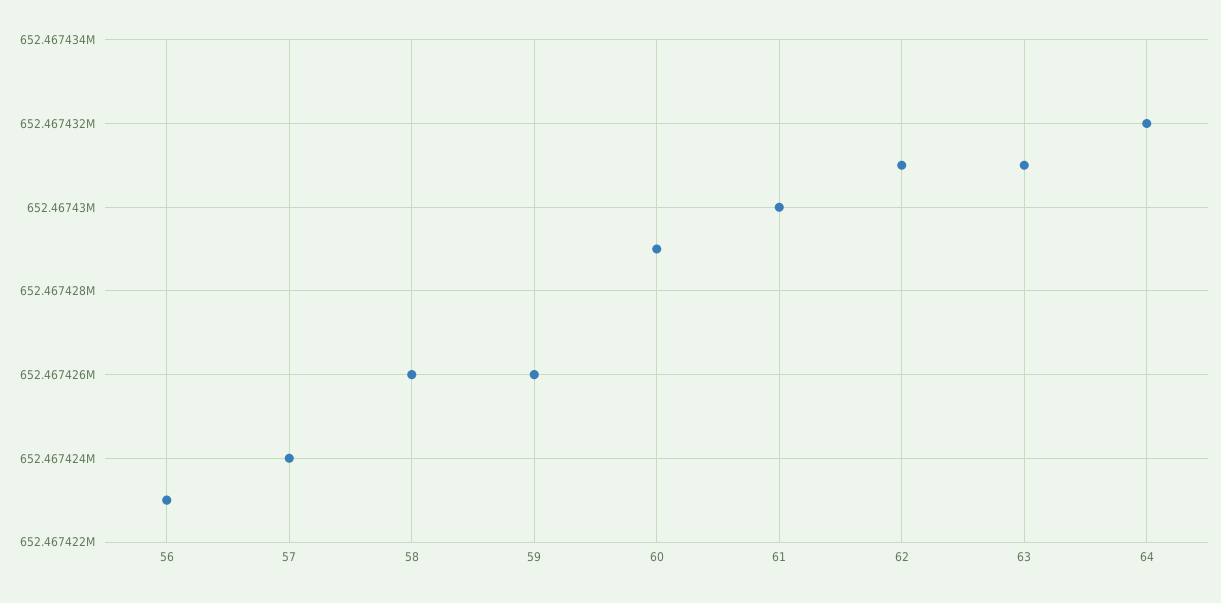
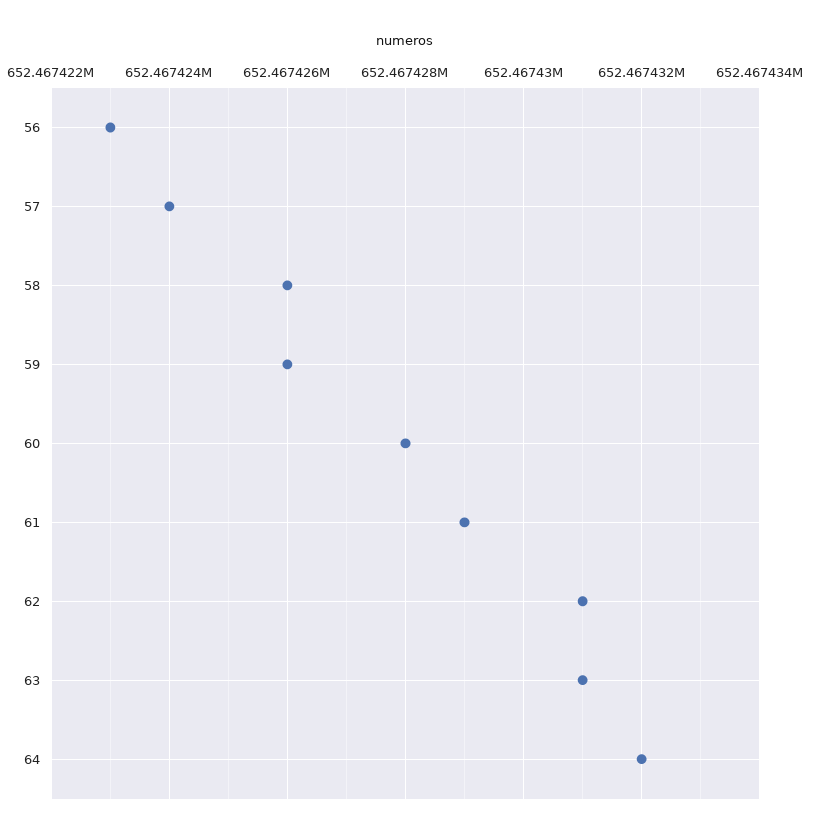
  {
    "56": 652467423,
    "57": 652467424,
    "58": 652467426,
    "59": 652467426,
-   "60": 652467429,
+   "60": 652467428,
-   "61": 652467430,
+   "61": 652467429,
    "62": 652467431,
    "63": 652467431,
    "64": 652467432
  }

